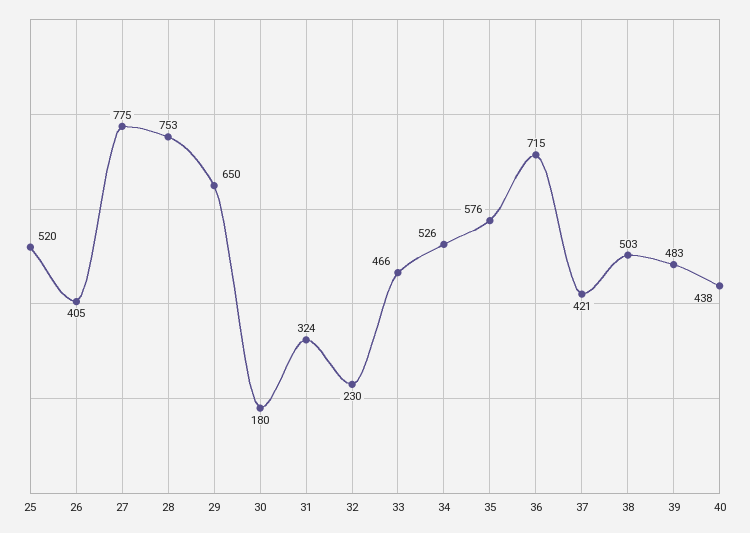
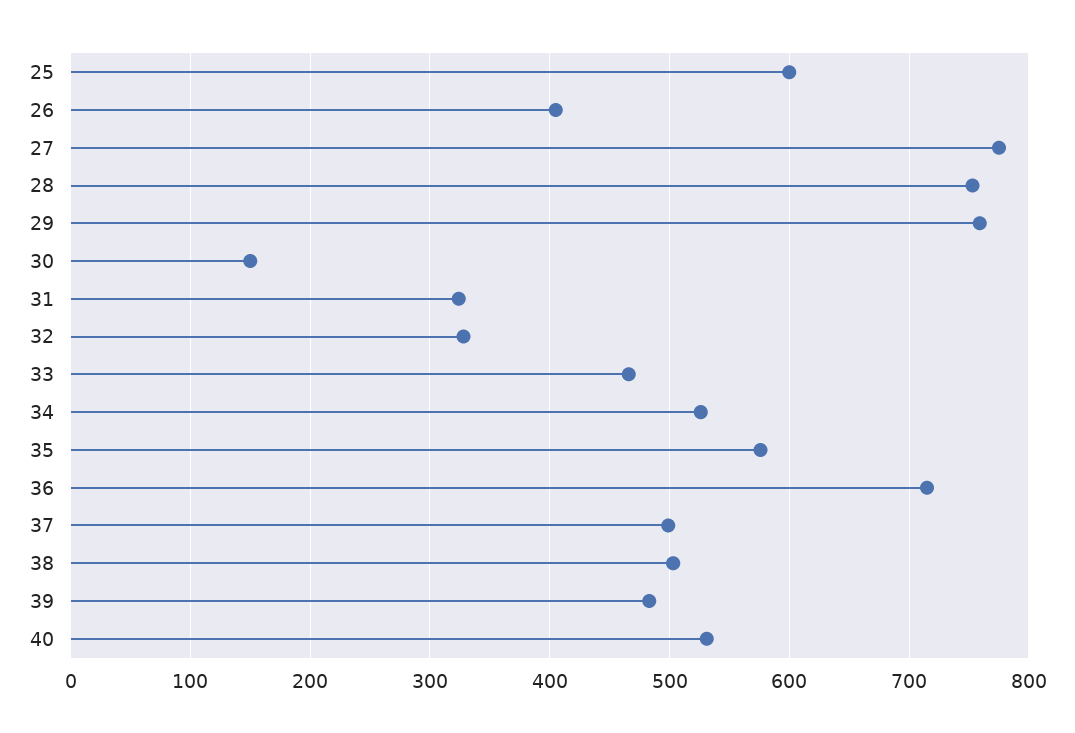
  {
-   "25": 520,
+   "25": 600,
    "26": 405,
    "27": 775,
    "28": 753,
-   "29": 650,
+   "29": 760,
-   "30": 180,
+   "30": 150,
    "31": 324,
-   "32": 230,
+   "32": 330,
    "33": 466,
    "34": 526,
    "35": 576,
    "36": 715,
-   "37": 421,
+   "37": 500,
    "38": 503,
    "39": 483,
-   "40": 438
+   "40": 530
  }

